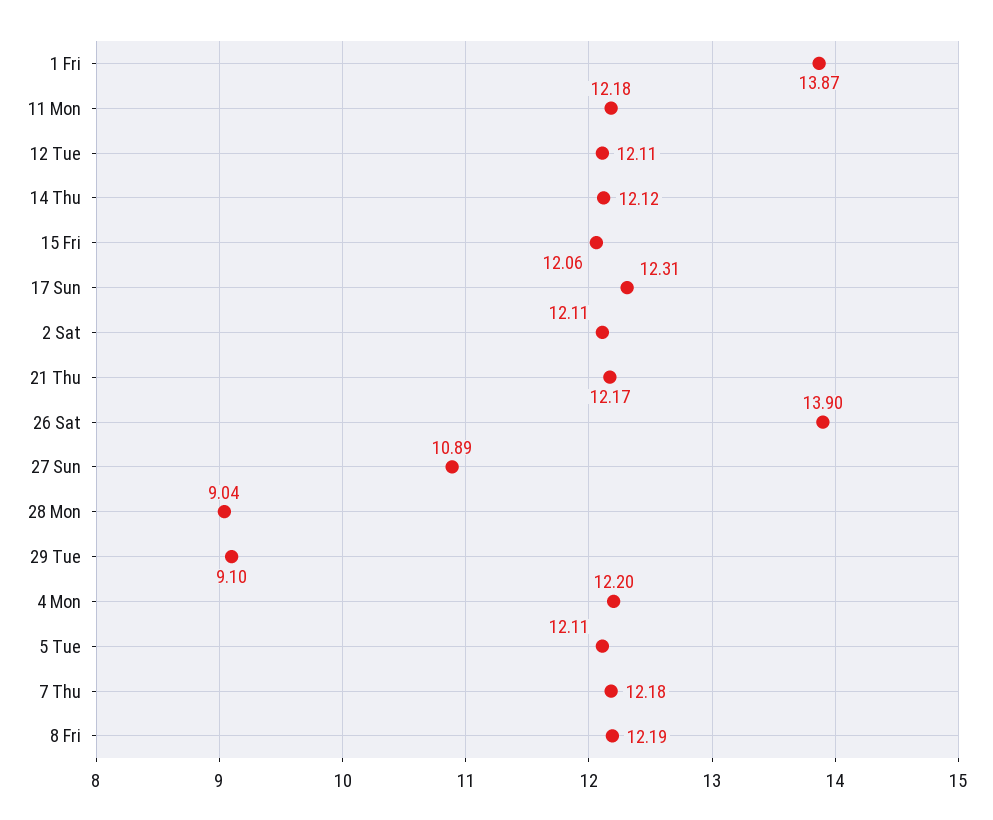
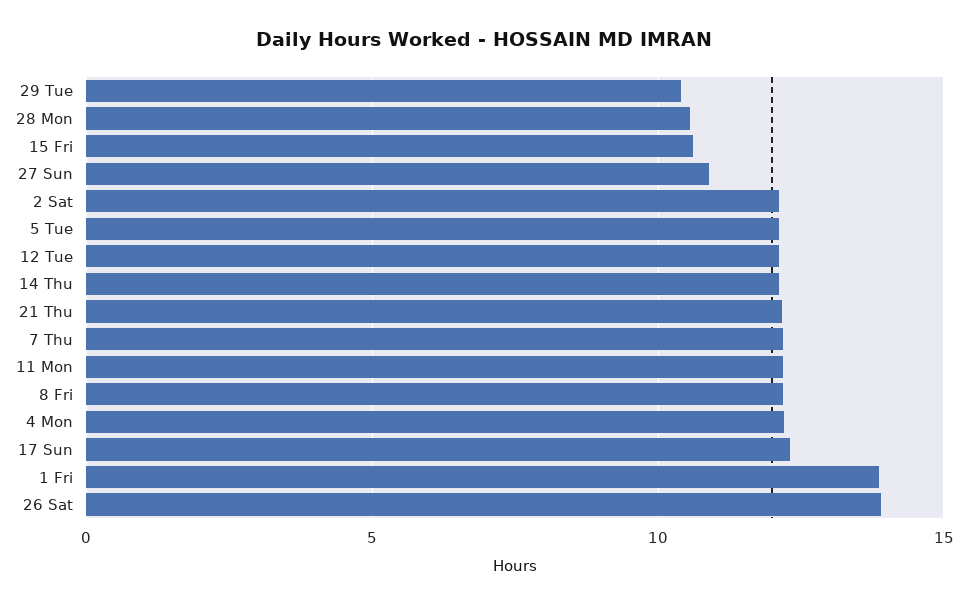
  {
    "1 Fri": 13.87,
    "11 Mon": 12.18,
    "12 Tue": 12.11,
    "14 Thu": 12.12,
-   "15 Fri": 12.06,
+   "15 Fri": 10.5,
    "17 Sun": 12.31,
    "2 Sat": 12.11,
    "21 Thu": 12.17,
    "26 Sat": 13.9,
    "27 Sun": 10.89,
-   "28 Mon": 9.04,
+   "28 Mon": 10.5,
-   "29 Tue": 9.1,
+   "29 Tue": 10.5,
    "4 Mon": 12.2,
    "5 Tue": 12.11,
    "7 Thu": 12.18,
    "8 Fri": 12.19
  }

